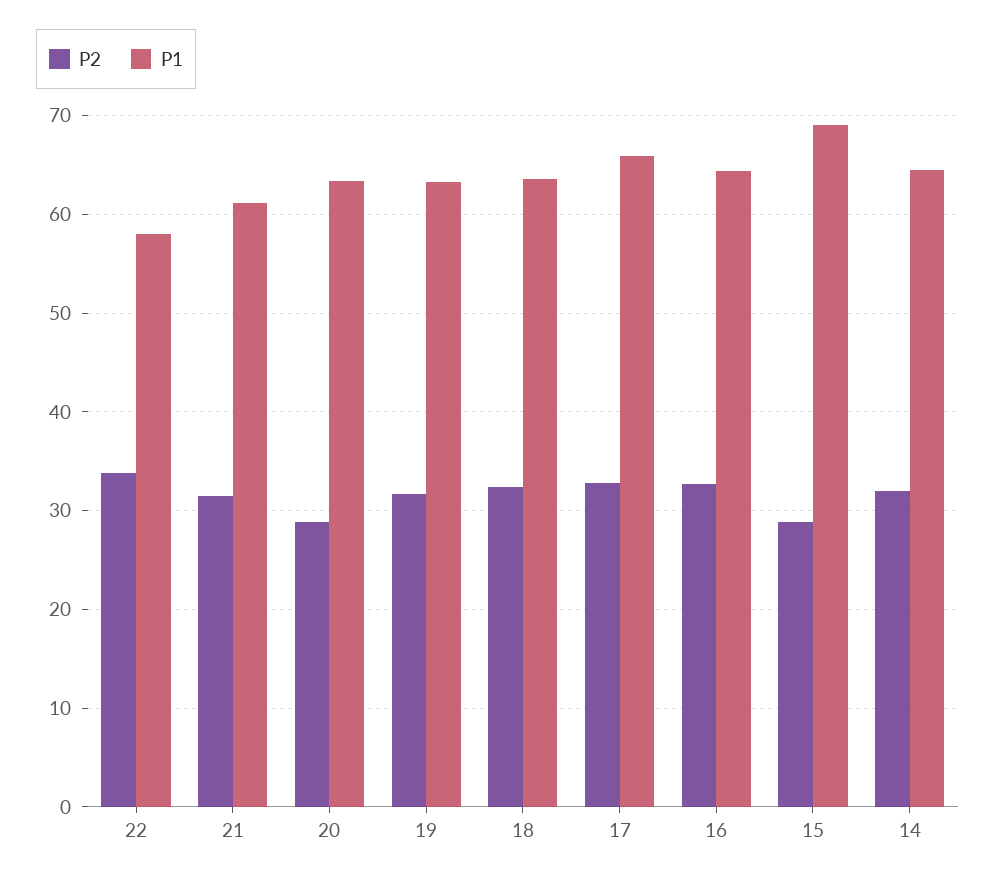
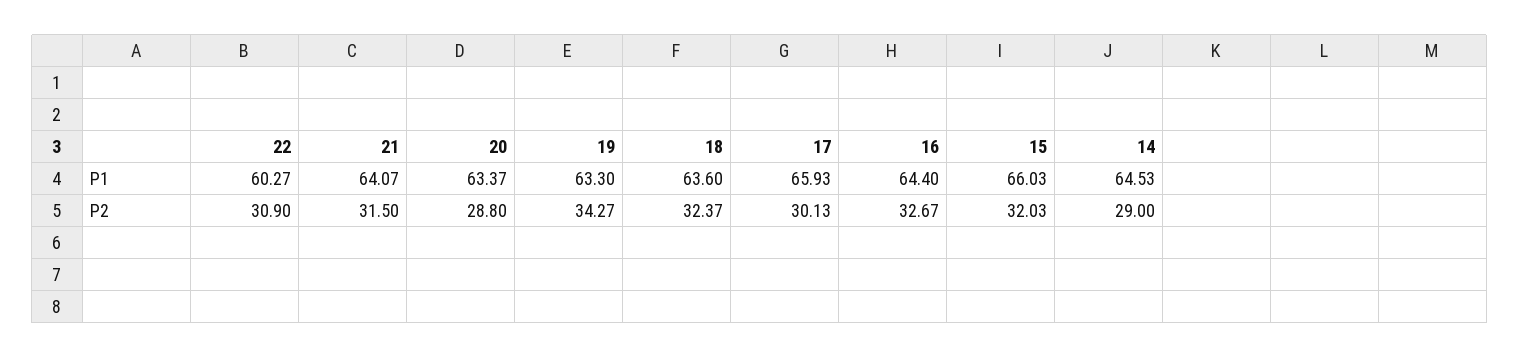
  {
    "P2": {
-     "22": 34,
+     "22": 30.9,
      "21": 31.5,
      "20": 28.8,
-     "19": 32,
+     "19": 34.27,
      "18": 32.37,
-     "17": 33,
+     "17": 30.13,
      "16": 32.67,
-     "15": 29,
+     "15": 32.03,
-     "14": 32
+     "14": 29
    },
    "P1": {
-     "22": 58,
+     "22": 60.27,
-     "21": 61,
+     "21": 64.07,
      "20": 63.37,
      "19": 63.3,
      "18": 63.6,
      "17": 65.93,
      "16": 64.4,
-     "15": 69,
+     "15": 66.03,
      "14": 64.53
    }
  }

